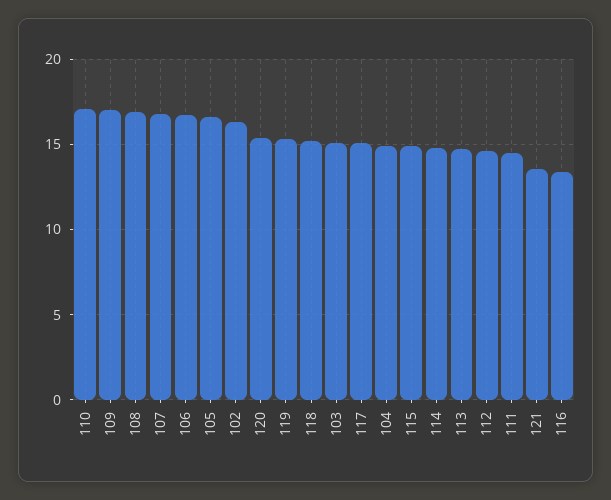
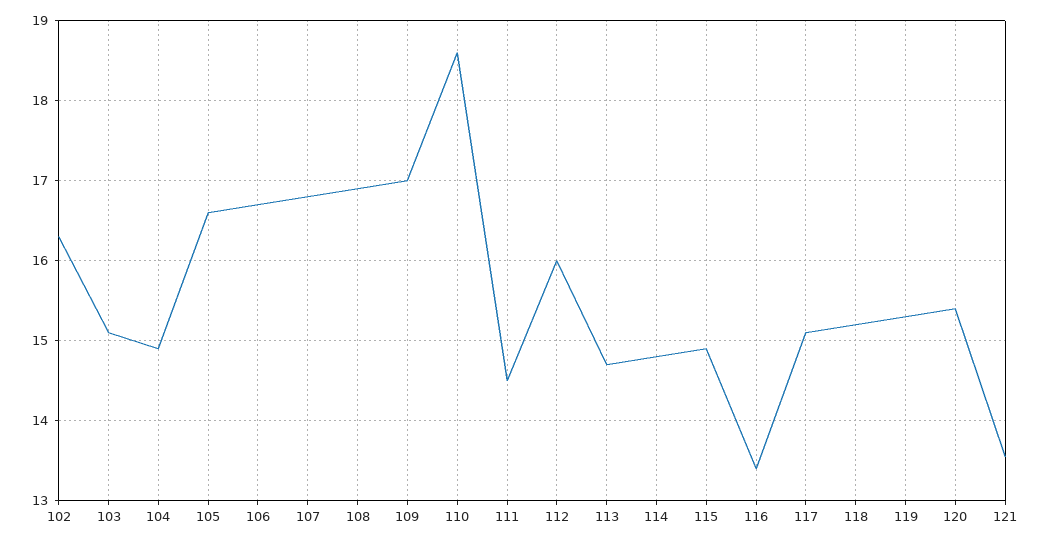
  {
-   "110": 17,
+   "110": 18.6,
    "109": 17,
    "108": 16.9,
    "107": 16.8,
    "106": 16.7,
    "105": 16.6,
    "102": 16.3,
    "120": 15.4,
    "119": 15.3,
    "118": 15.2,
    "103": 15.1,
    "117": 15.1,
    "104": 14.9,
    "115": 14.9,
    "114": 14.8,
    "113": 14.7,
-   "112": 14.5,
+   "112": 16,
    "111": 14.5,
    "121": 13.6,
    "116": 13.4
  }

